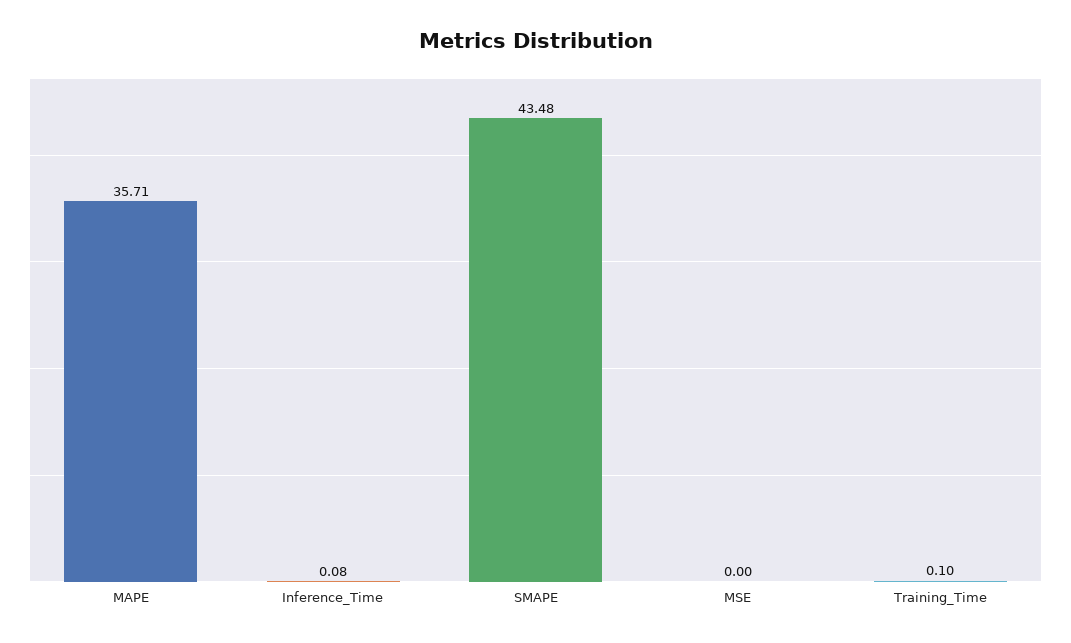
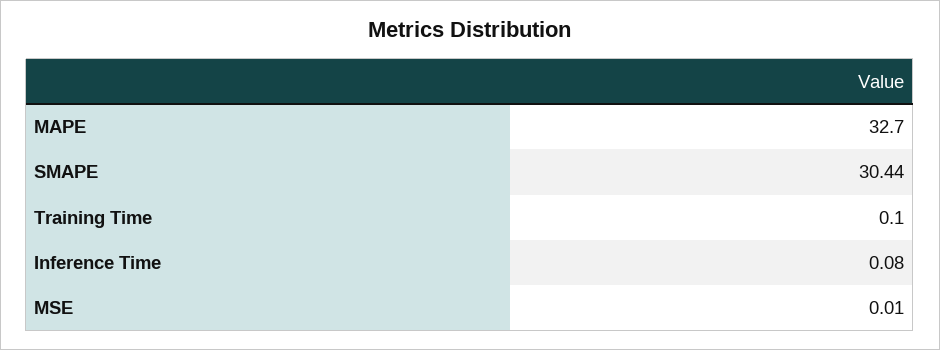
  {
-   "MAPE": 35.71,
+   "MAPE": 32.7,
    "Inference_Time": 0.08,
-   "SMAPE": 43.48,
+   "SMAPE": 30.44,
-   "MSE": 0,
+   "MSE": 0.01,
    "Training_Time": 0.1
  }

